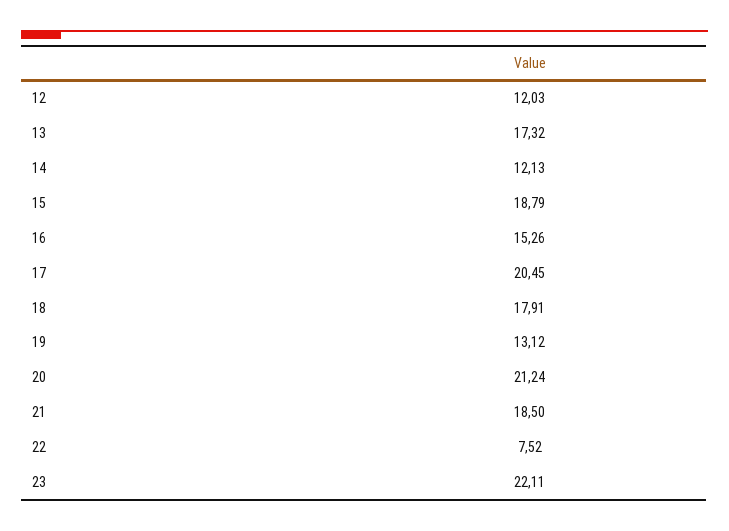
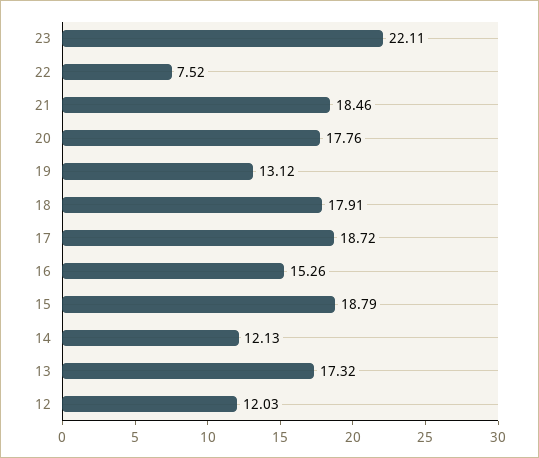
  {
    "12": 12.03,
    "13": 17.32,
    "14": 12.13,
    "15": 18.79,
    "16": 15.26,
-   "17": 20.45,
+   "17": 18.72,
    "18": 17.91,
    "19": 13.12,
-   "20": 21.24,
+   "20": 17.76,
-   "21": 18.5,
+   "21": 18.46,
    "22": 7.52,
    "23": 22.11
  }

